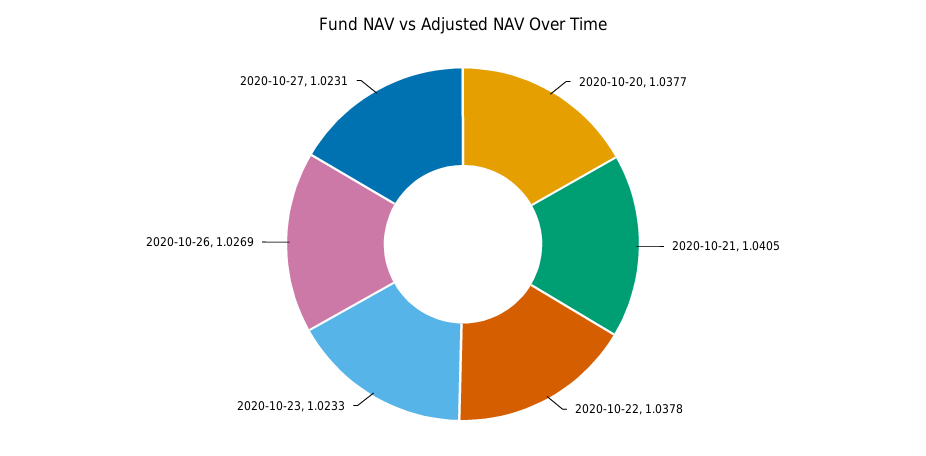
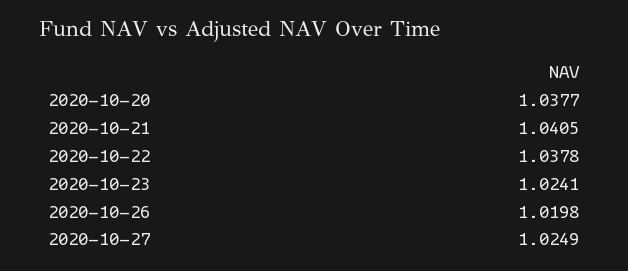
  {
    "2020-10-20": 1.0377,
    "2020-10-21": 1.0405,
    "2020-10-22": 1.0378,
-   "2020-10-23": 1.0233,
+   "2020-10-23": 1.0241,
-   "2020-10-26": 1.0269,
+   "2020-10-26": 1.0198,
-   "2020-10-27": 1.0231
+   "2020-10-27": 1.0249
  }

